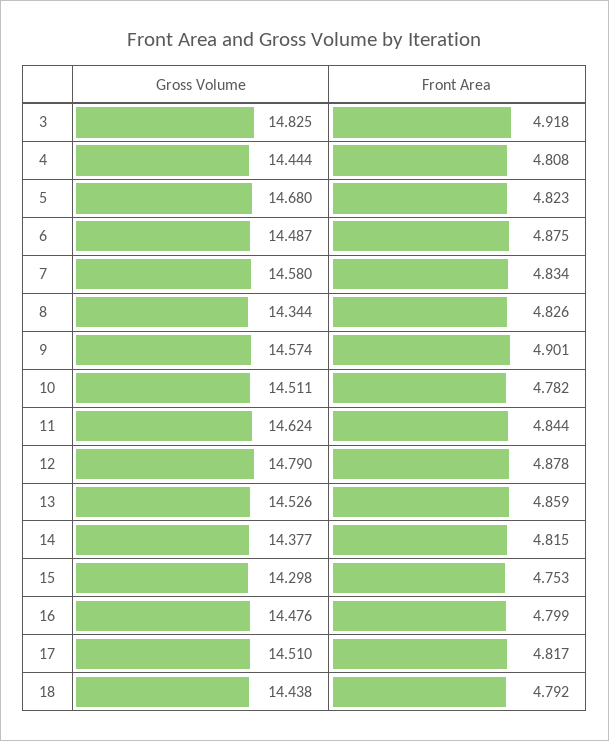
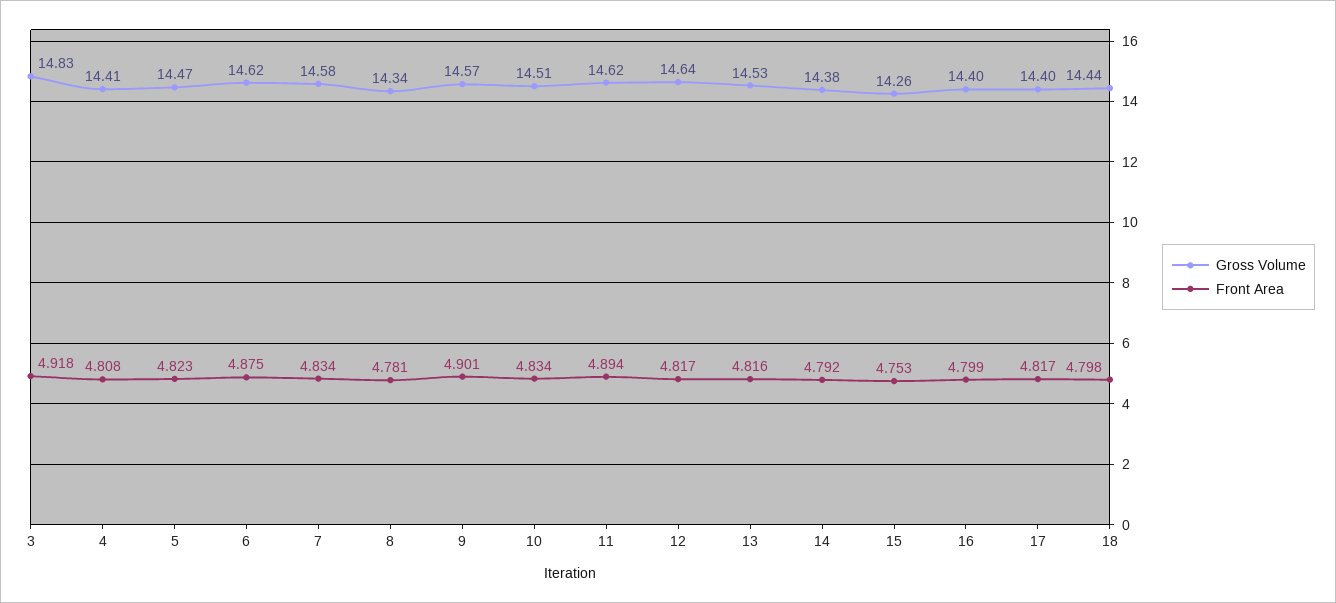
  {
    "Gross Volume": {
      "3": 14.825,
-     "4": 14.444,
+     "4": 14.41,
-     "5": 14.68,
+     "5": 14.47,
-     "6": 14.487,
+     "6": 14.62,
      "7": 14.58,
      "8": 14.344,
      "9": 14.574,
      "10": 14.511,
      "11": 14.624,
-     "12": 14.79,
+     "12": 14.64,
      "13": 14.526,
      "14": 14.377,
-     "15": 14.298,
+     "15": 14.26,
-     "16": 14.476,
+     "16": 14.4,
-     "17": 14.51,
+     "17": 14.4,
      "18": 14.438
    },
    "Front Area": {
      "3": 4.918,
      "4": 4.808,
      "5": 4.823,
      "6": 4.875,
      "7": 4.834,
-     "8": 4.826,
+     "8": 4.781,
      "9": 4.901,
-     "10": 4.782,
+     "10": 4.834,
-     "11": 4.844,
+     "11": 4.894,
-     "12": 4.878,
+     "12": 4.817,
-     "13": 4.859,
+     "13": 4.816,
-     "14": 4.815,
+     "14": 4.792,
      "15": 4.753,
      "16": 4.799,
      "17": 4.817,
-     "18": 4.792
+     "18": 4.798
    }
  }

